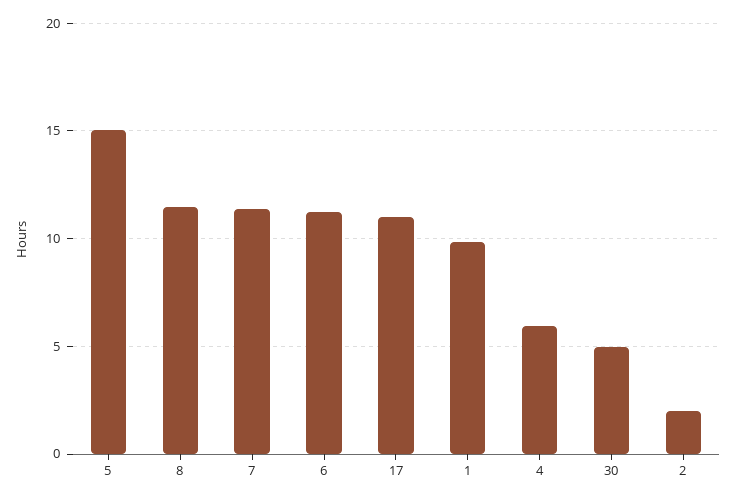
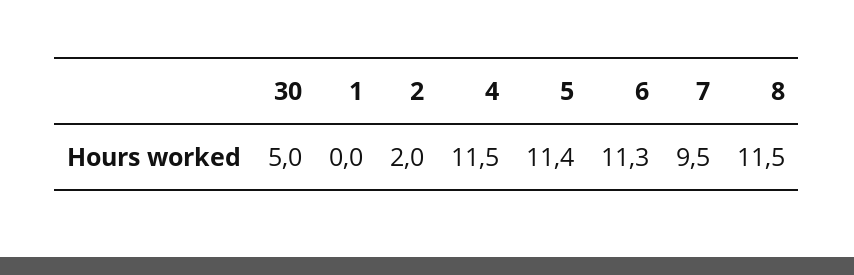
  {
-   "5": 15,
+   "5": 11.4,
    "8": 11.5,
-   "7": 11.5,
+   "7": 9.5,
    "6": 11.3,
-   "17": 11,
-   "1": 10,
+   "1": 0,
-   "4": 6,
+   "4": 11.5,
    "30": 5,
    "2": 2
  }

